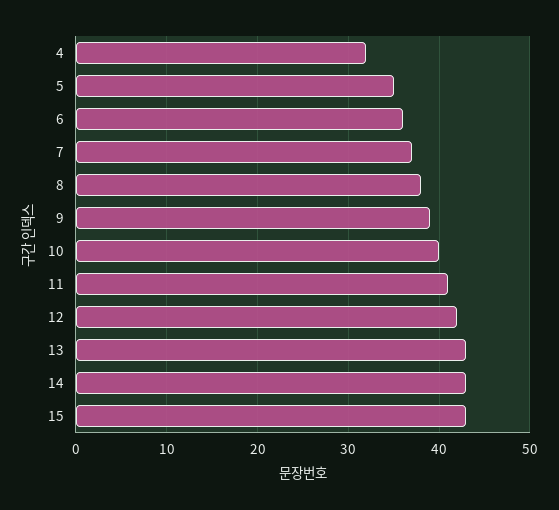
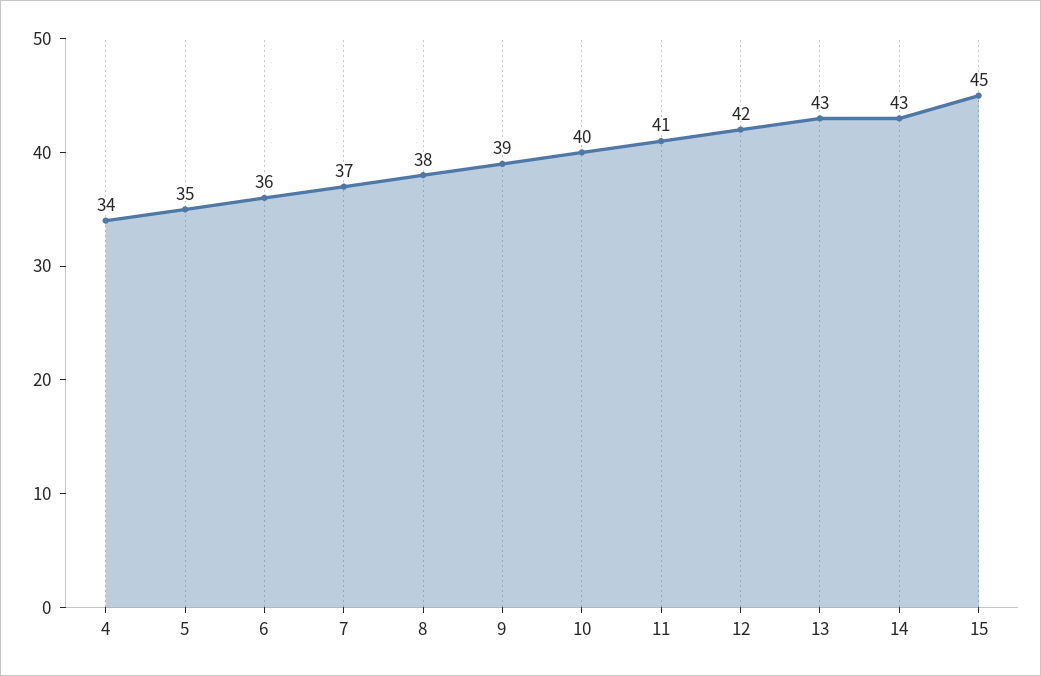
  {
-   "4": 32,
+   "4": 34,
    "5": 35,
    "6": 36,
    "7": 37,
    "8": 38,
    "9": 39,
    "10": 40,
    "11": 41,
    "12": 42,
    "13": 43,
    "14": 43,
-   "15": 43
+   "15": 45
  }

